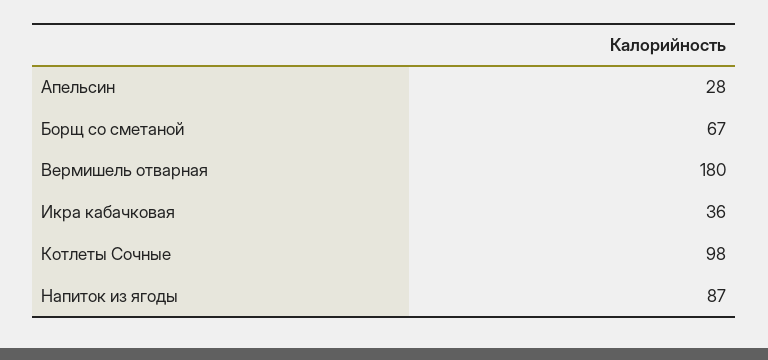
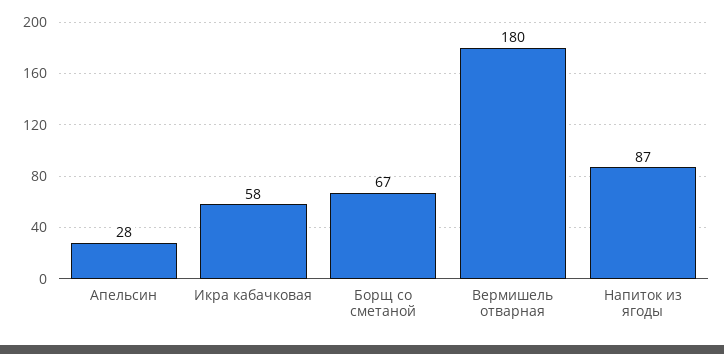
  {
    "Апельсин": 28,
    "Борщ со сметаной": 67,
    "Вермишель отварная": 180,
-   "Икра кабачковая": 36,
+   "Икра кабачковая": 58,
-   "Котлеты Сочные": 98,
    "Напиток из ягоды": 87
  }

